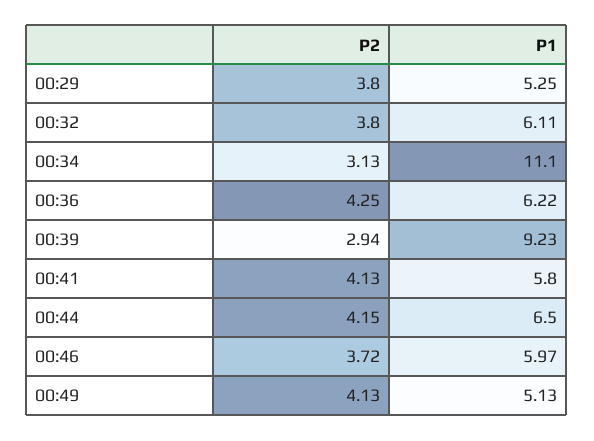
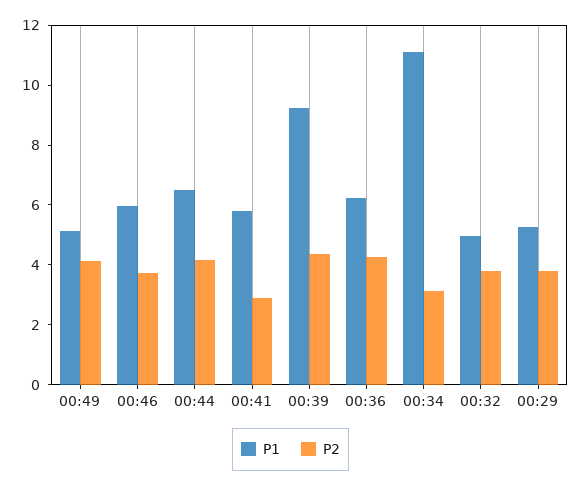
  {
    "P2": {
      "00:29": 3.8,
      "00:32": 3.8,
      "00:34": 3.13,
      "00:36": 4.25,
-     "00:39": 2.94,
+     "00:39": 4.5,
-     "00:41": 4.13,
+     "00:41": 3,
      "00:44": 4.15,
      "00:46": 3.72,
      "00:49": 4.13
    },
    "P1": {
      "00:29": 5.25,
-     "00:32": 6.11,
+     "00:32": 5,
      "00:34": 11.1,
      "00:36": 6.22,
      "00:39": 9.23,
      "00:41": 5.8,
      "00:44": 6.5,
      "00:46": 5.97,
      "00:49": 5.13
    }
  }

